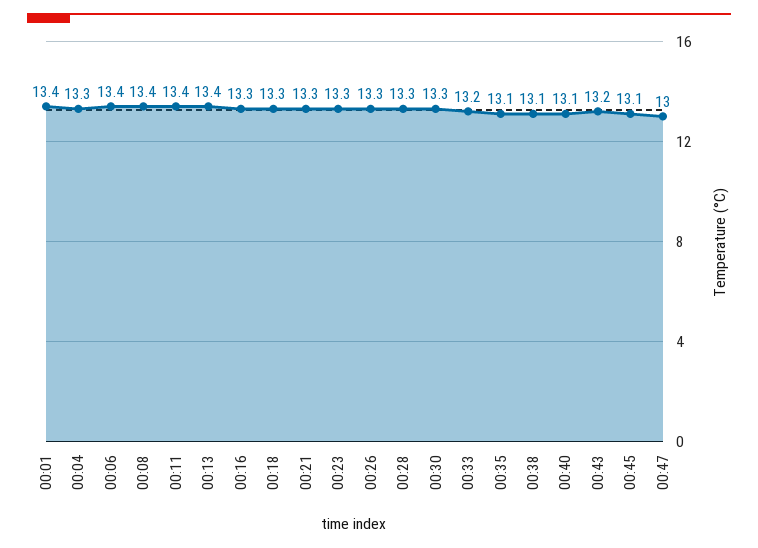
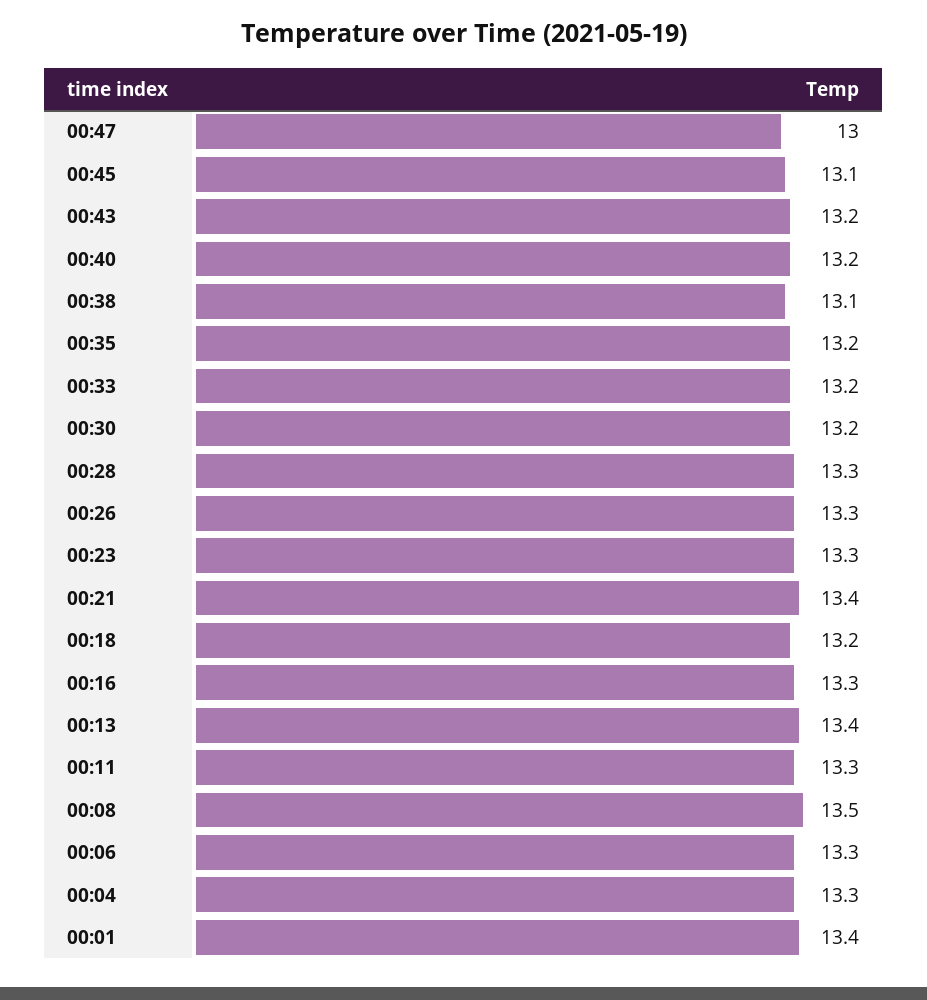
  {
    "00:01": 13.4,
    "00:04": 13.3,
-   "00:06": 13.4,
+   "00:06": 13.3,
-   "00:08": 13.4,
+   "00:08": 13.5,
-   "00:11": 13.4,
+   "00:11": 13.3,
    "00:13": 13.4,
    "00:16": 13.3,
-   "00:18": 13.3,
+   "00:18": 13.2,
-   "00:21": 13.3,
+   "00:21": 13.4,
    "00:23": 13.3,
    "00:26": 13.3,
    "00:28": 13.3,
-   "00:30": 13.3,
+   "00:30": 13.2,
    "00:33": 13.2,
-   "00:35": 13.1,
+   "00:35": 13.2,
    "00:38": 13.1,
-   "00:40": 13.1,
+   "00:40": 13.2,
    "00:43": 13.2,
    "00:45": 13.1,
    "00:47": 13
  }

